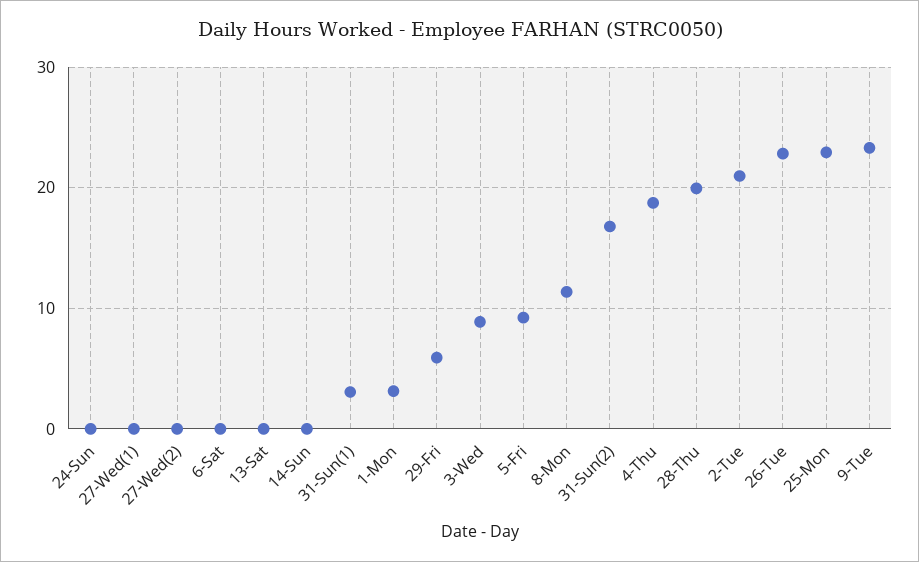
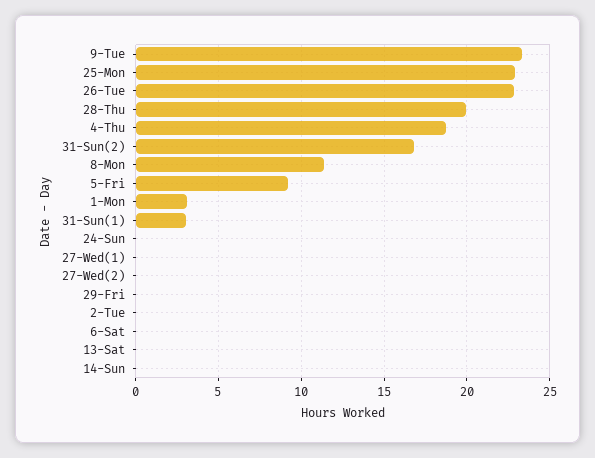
  {
    "24-Sun": 0,
    "27-Wed(1)": 0,
    "27-Wed(2)": 0,
    "6-Sat": 0,
    "13-Sat": 0,
    "14-Sun": 0,
    "31-Sun(1)": 3,
    "1-Mon": 3,
-   "29-Fri": 6,
+   "29-Fri": 0,
-   "3-Wed": 9,
    "5-Fri": 9,
    "8-Mon": 11.5,
    "31-Sun(2)": 17,
    "4-Thu": 18.5,
    "28-Thu": 20,
-   "2-Tue": 21,
+   "2-Tue": 0,
    "26-Tue": 23,
    "25-Mon": 23,
    "9-Tue": 23.5
  }

